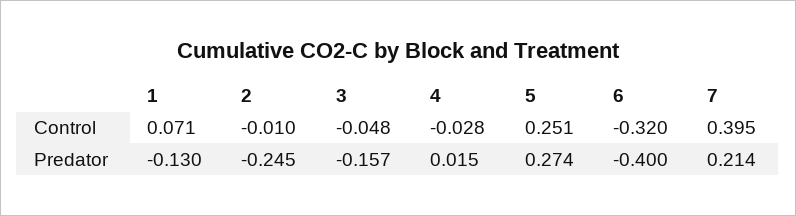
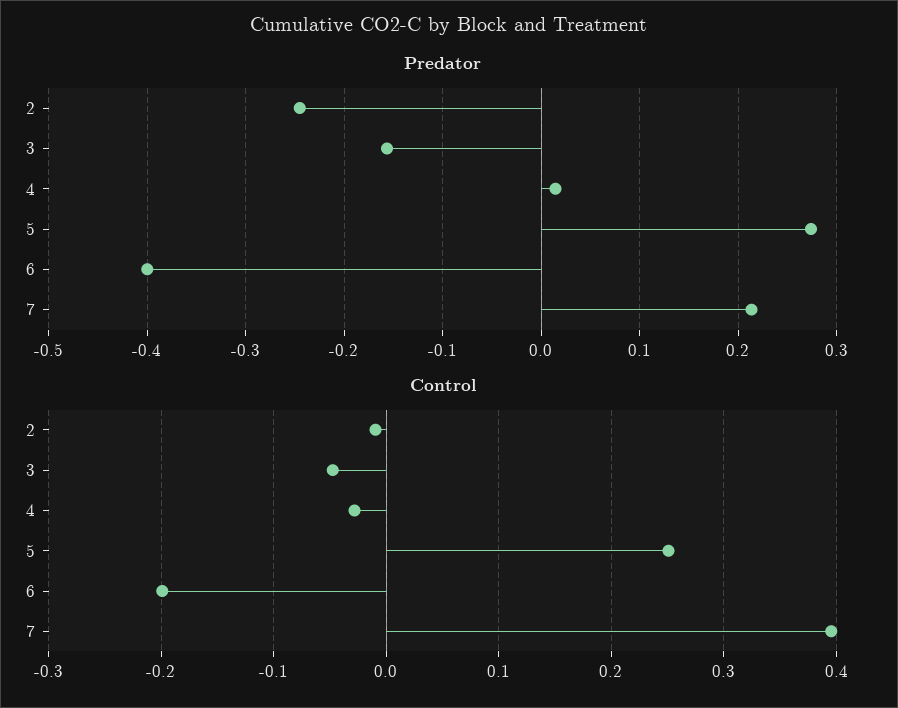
  {
    "Control": {
-     "1": 0.071,
      "2": -0.01,
      "3": -0.048,
      "4": -0.028,
      "5": 0.251,
-     "6": -0.32,
+     "6": -0.2,
      "7": 0.395
    },
    "Predator": {
-     "1": -0.13,
      "2": -0.245,
      "3": -0.157,
      "4": 0.015,
      "5": 0.274,
      "6": -0.4,
      "7": 0.214
    }
  }

